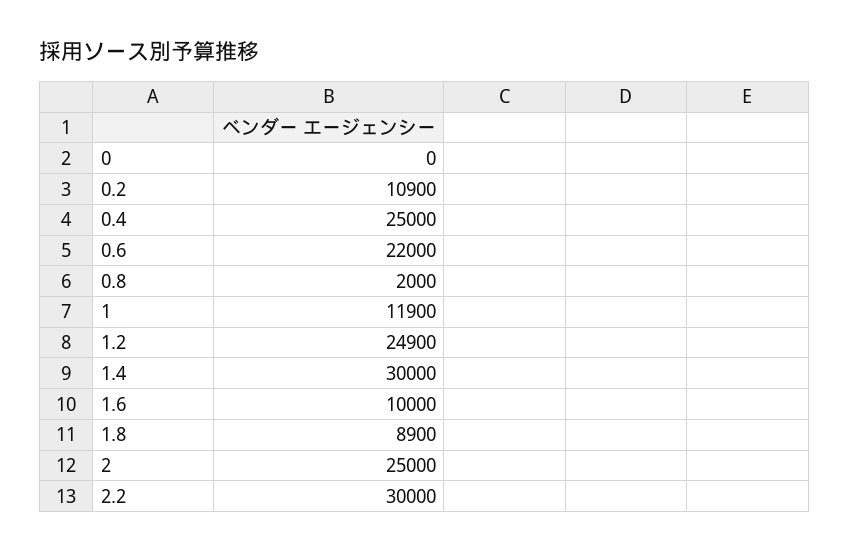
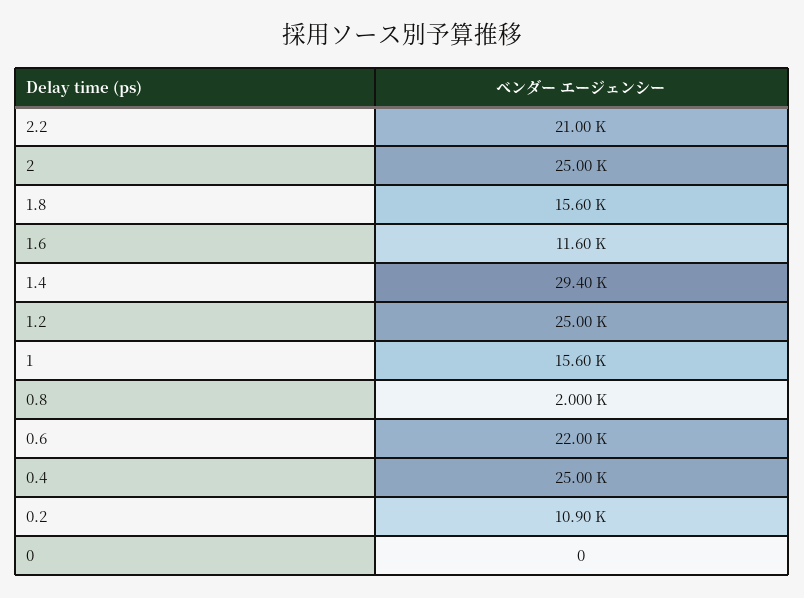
  {
    "0": 0,
    "0.2": 10900,
    "0.4": 25000,
    "0.6": 22000,
    "0.8": 2000,
-   "1": 11900,
+   "1": 15600,
-   "1.2": 24900,
+   "1.2": 25000,
-   "1.4": 30000,
+   "1.4": 29400,
-   "1.6": 10000,
+   "1.6": 11600,
-   "1.8": 8900,
+   "1.8": 15600,
    "2": 25000,
-   "2.2": 30000
+   "2.2": 21000
  }

